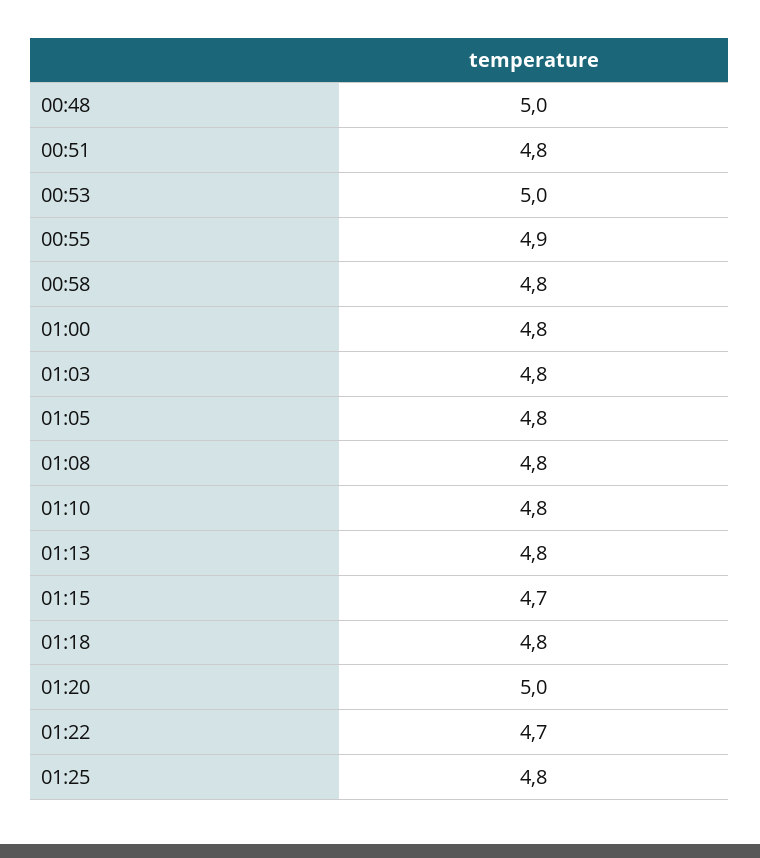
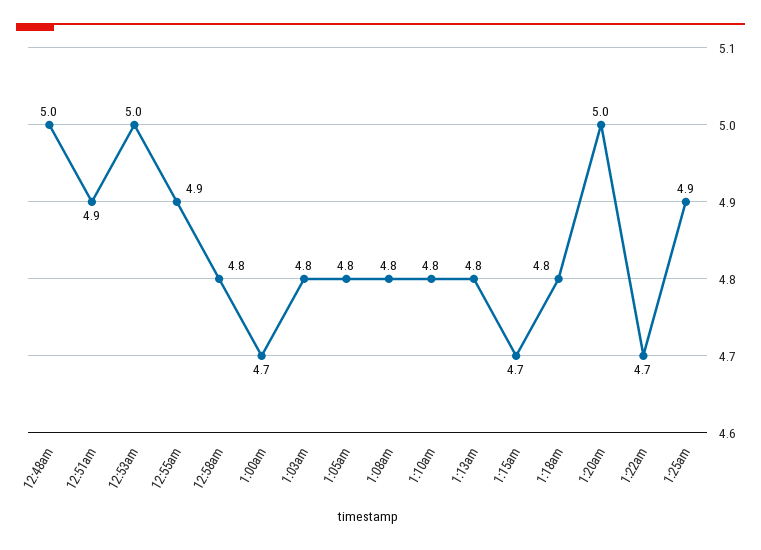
  {
    "00:48": 5,
-   "00:51": 4.8,
+   "00:51": 4.9,
    "00:53": 5,
    "00:55": 4.9,
    "00:58": 4.8,
-   "01:00": 4.8,
+   "01:00": 4.7,
    "01:03": 4.8,
    "01:05": 4.8,
    "01:08": 4.8,
    "01:10": 4.8,
    "01:13": 4.8,
    "01:15": 4.7,
    "01:18": 4.8,
    "01:20": 5,
    "01:22": 4.7,
-   "01:25": 4.8
+   "01:25": 4.9
  }

